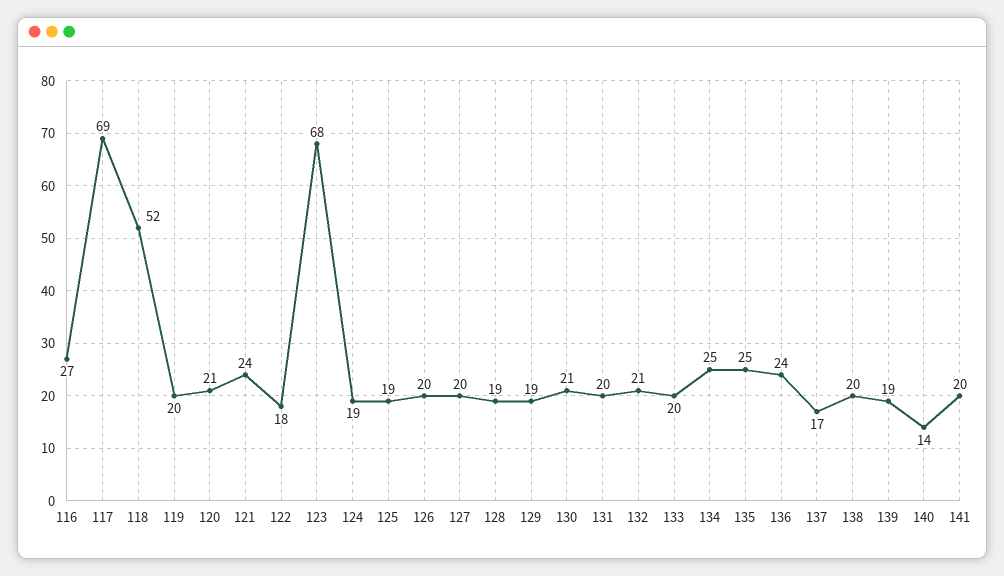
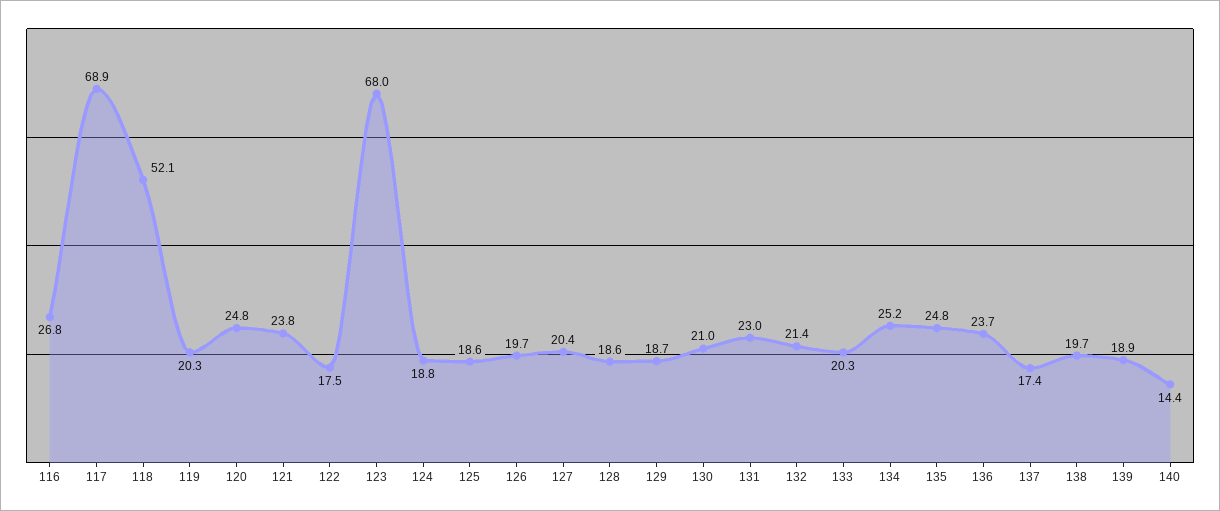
  {
    "116": 26.8,
    "117": 68.9,
    "118": 52.1,
    "119": 20.3,
-   "120": 21,
+   "120": 24.8,
    "121": 23.8,
    "122": 17.5,
    "123": 68,
    "124": 18.8,
    "125": 18.6,
    "126": 19.7,
    "127": 20.4,
    "128": 18.6,
    "129": 18.7,
    "130": 21,
-   "131": 20,
+   "131": 23,
    "132": 21.4,
    "133": 20.3,
    "134": 25.2,
    "135": 24.8,
    "136": 23.7,
    "137": 17.4,
    "138": 19.7,
    "139": 18.9,
-   "140": 14.4,
+   "140": 14.4
-   "141": 20
  }

